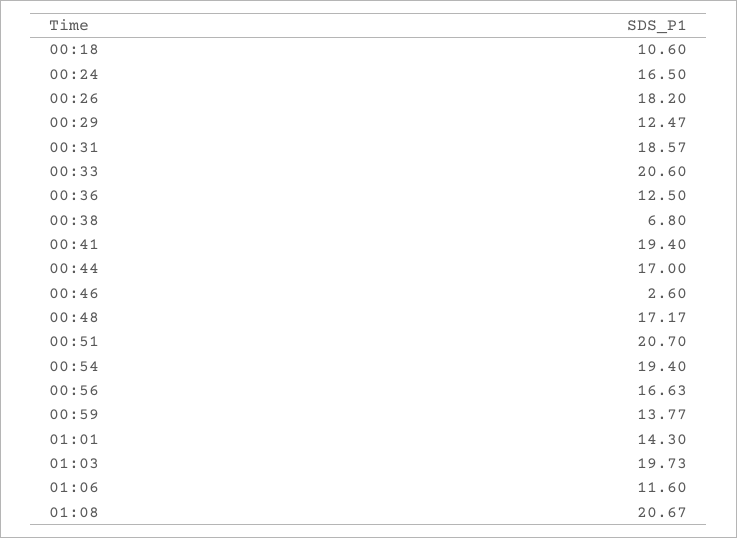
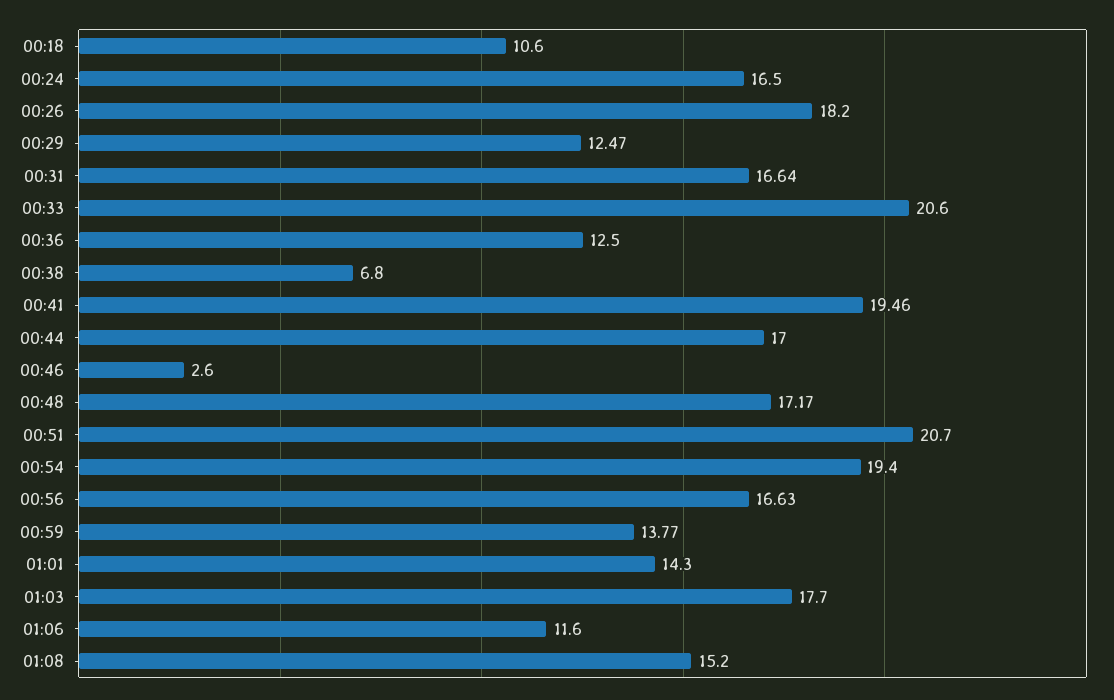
  {
    "00:18": 10.6,
    "00:24": 16.5,
    "00:26": 18.2,
    "00:29": 12.47,
-   "00:31": 18.57,
+   "00:31": 16.64,
    "00:33": 20.6,
    "00:36": 12.5,
    "00:38": 6.8,
-   "00:41": 19.4,
+   "00:41": 19.46,
    "00:44": 17,
    "00:46": 2.6,
    "00:48": 17.17,
    "00:51": 20.7,
    "00:54": 19.4,
    "00:56": 16.63,
    "00:59": 13.77,
    "01:01": 14.3,
-   "01:03": 19.73,
+   "01:03": 17.7,
    "01:06": 11.6,
-   "01:08": 20.67
+   "01:08": 15.2
  }

